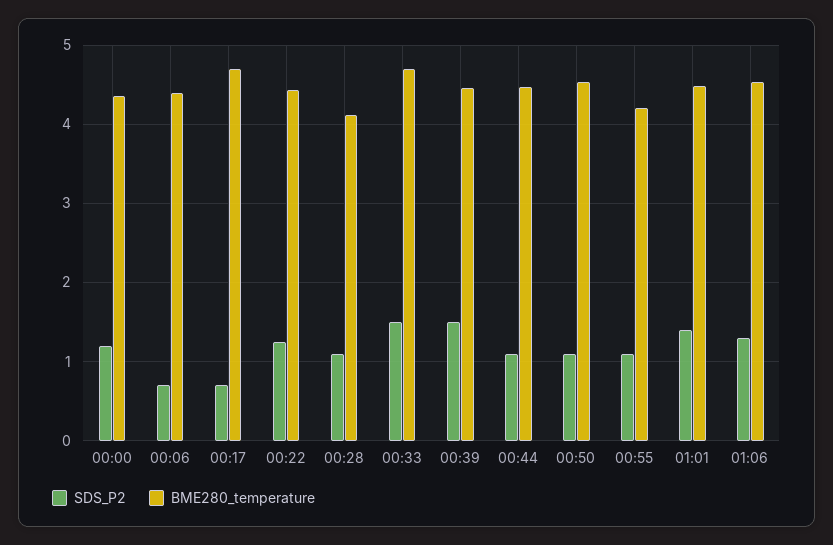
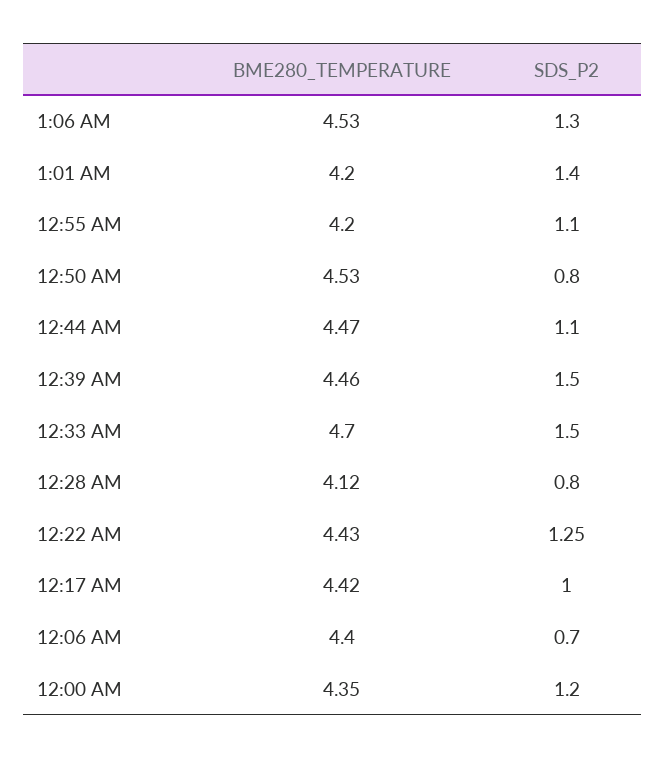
  {
    "SDS_P2": {
      "00:00": 1.2,
      "00:06": 0.7,
-     "00:17": 0.7,
+     "00:17": 1,
      "00:22": 1.25,
-     "00:28": 1.1,
+     "00:28": 0.8,
      "00:33": 1.5,
      "00:39": 1.5,
      "00:44": 1.1,
-     "00:50": 1.1,
+     "00:50": 0.8,
      "00:55": 1.1,
      "01:01": 1.4,
      "01:06": 1.3
    },
    "BME280_temperature": {
      "00:00": 4.35,
      "00:06": 4.4,
-     "00:17": 4.7,
+     "00:17": 4.42,
      "00:22": 4.43,
      "00:28": 4.12,
      "00:33": 4.7,
      "00:39": 4.46,
      "00:44": 4.47,
      "00:50": 4.53,
      "00:55": 4.2,
-     "01:01": 4.5,
+     "01:01": 4.2,
      "01:06": 4.53
    }
  }

